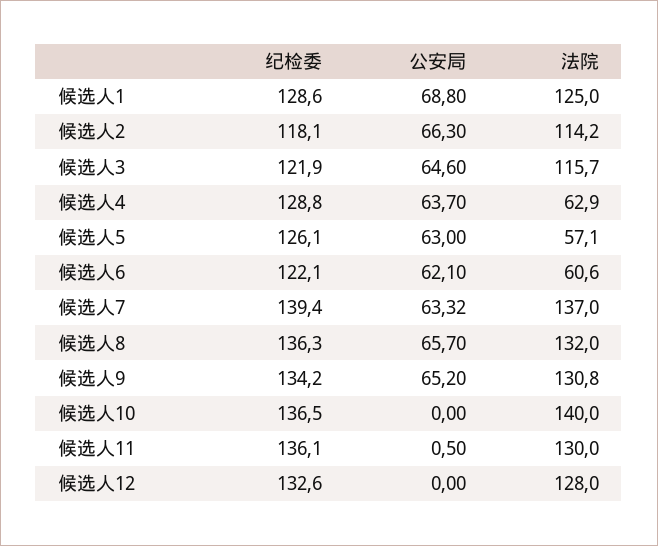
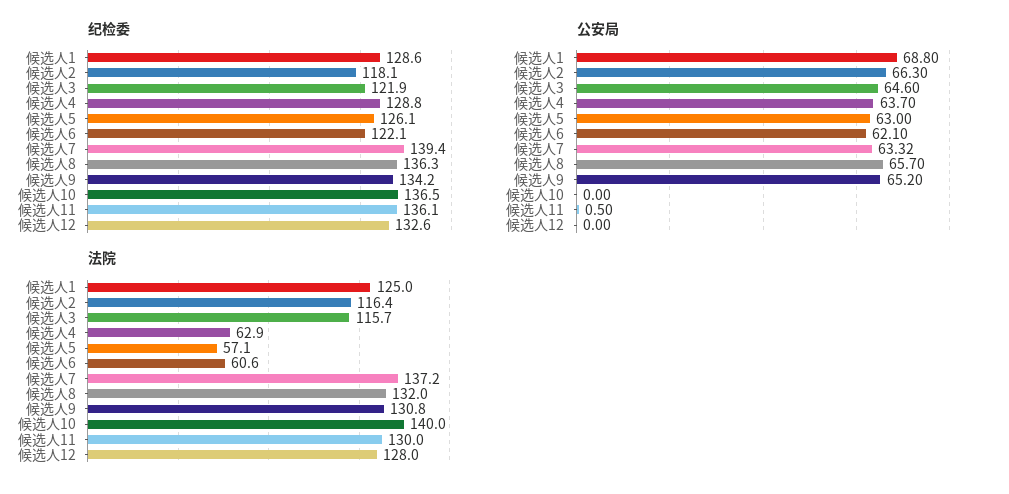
  {
    "纪检委": {
      "候选人1": 128.6,
      "候选人2": 118.1,
      "候选人3": 121.9,
      "候选人4": 128.8,
      "候选人5": 126.1,
      "候选人6": 122.1,
      "候选人7": 139.4,
      "候选人8": 136.3,
      "候选人9": 134.2,
      "候选人10": 136.5,
      "候选人11": 136.1,
      "候选人12": 132.6
    },
    "公安局": {
      "候选人1": 68.8,
      "候选人2": 66.3,
      "候选人3": 64.6,
      "候选人4": 63.7,
      "候选人5": 63,
      "候选人6": 62.1,
      "候选人7": 63.32,
      "候选人8": 65.7,
      "候选人9": 65.2,
      "候选人10": 0,
      "候选人11": 0.5,
      "候选人12": 0
    },
    "法院": {
      "候选人1": 125,
-     "候选人2": 114.2,
+     "候选人2": 116.4,
      "候选人3": 115.7,
      "候选人4": 62.9,
      "候选人5": 57.1,
      "候选人6": 60.6,
-     "候选人7": 137,
+     "候选人7": 137.2,
      "候选人8": 132,
      "候选人9": 130.8,
      "候选人10": 140,
      "候选人11": 130,
      "候选人12": 128
    }
  }

